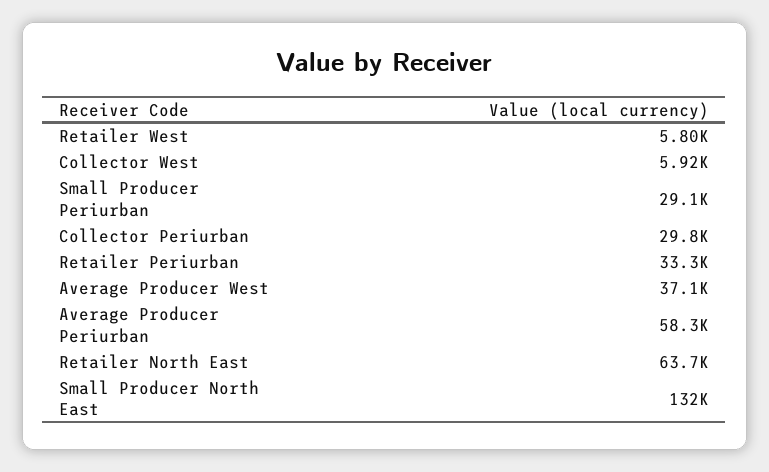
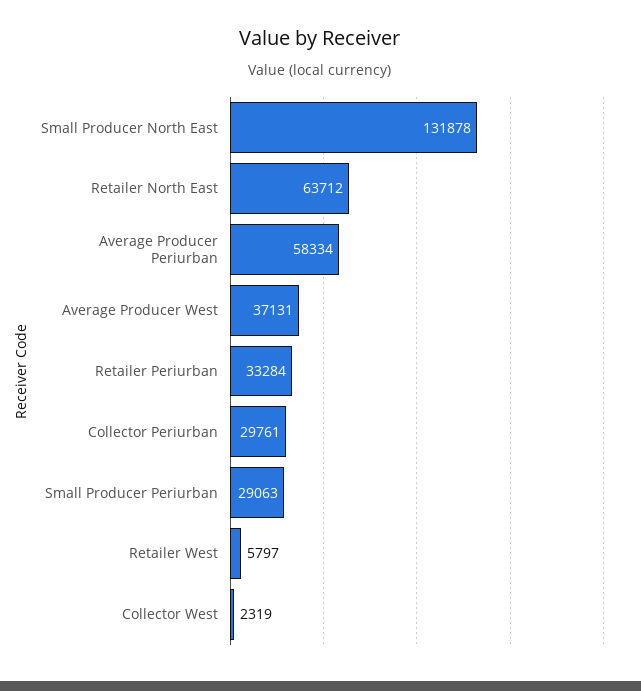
  {
    "Retailer West": 5797,
-   "Collector West": 5920,
+   "Collector West": 2319,
    "Small Producer Periurban": 29063,
    "Collector Periurban": 29761,
    "Retailer Periurban": 33284,
    "Average Producer West": 37131,
    "Average Producer Periurban": 58334,
    "Retailer North East": 63712,
    "Small Producer North East": 131878
  }

